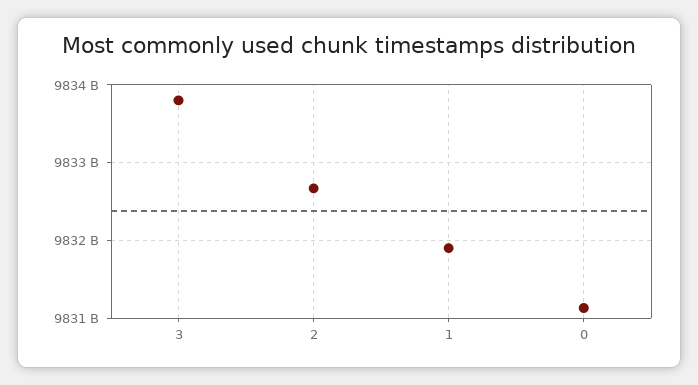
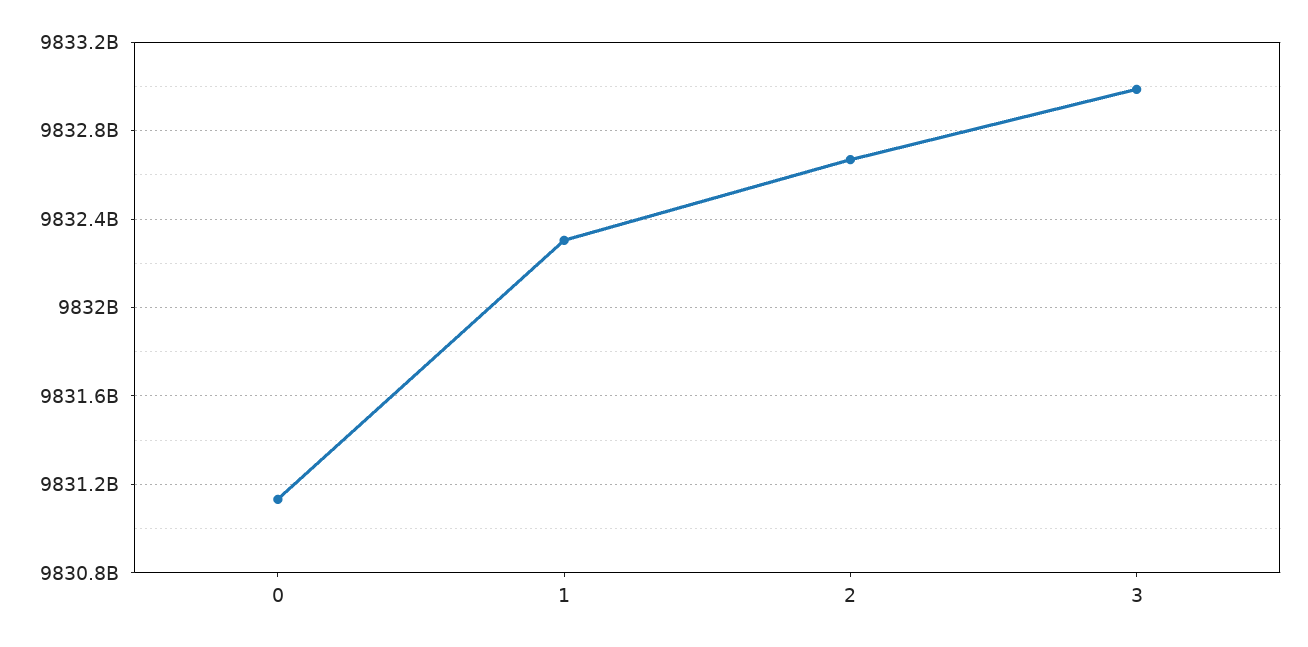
  {
-   "3": 9833800000000,
+   "3": 9833000000000,
    "2": 9832650000000,
-   "1": 9831900000000,
+   "1": 9832300000000,
    "0": 9831150000000
  }

